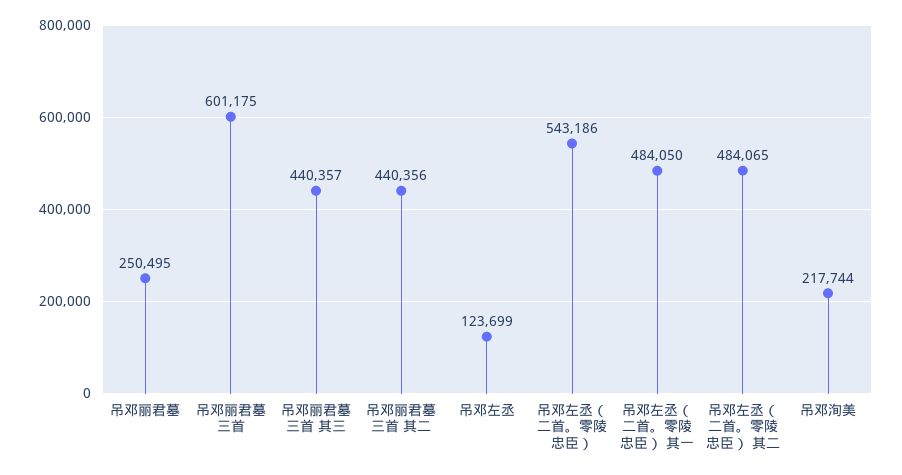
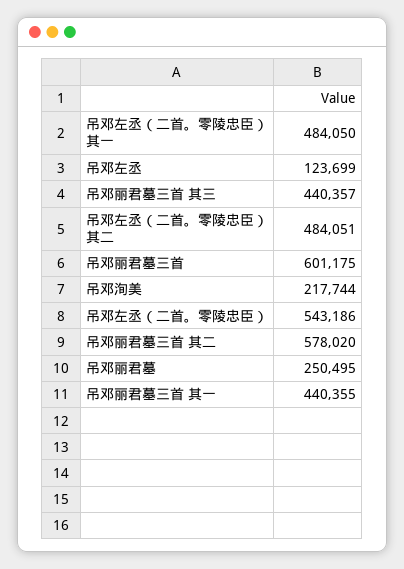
  {
    "吊邓丽君墓": 250495,
    "吊邓丽君墓三首": 601175,
    "吊邓丽君墓三首 其三": 440357,
-   "吊邓丽君墓三首 其二": 440356,
+   "吊邓丽君墓三首 其二": 578020,
    "吊邓左丞": 123699,
    "吊邓左丞（二首。零陵忠臣）": 543186,
    "吊邓左丞（二首。零陵忠臣） 其一": 484050,
-   "吊邓左丞（二首。零陵忠臣） 其二": 484065,
+   "吊邓左丞（二首。零陵忠臣） 其二": 484051,
-   "吊邓洵美": 217744
+   "吊邓洵美": 217744,
+   "吊邓丽君墓三首 其一": 440355
  }

